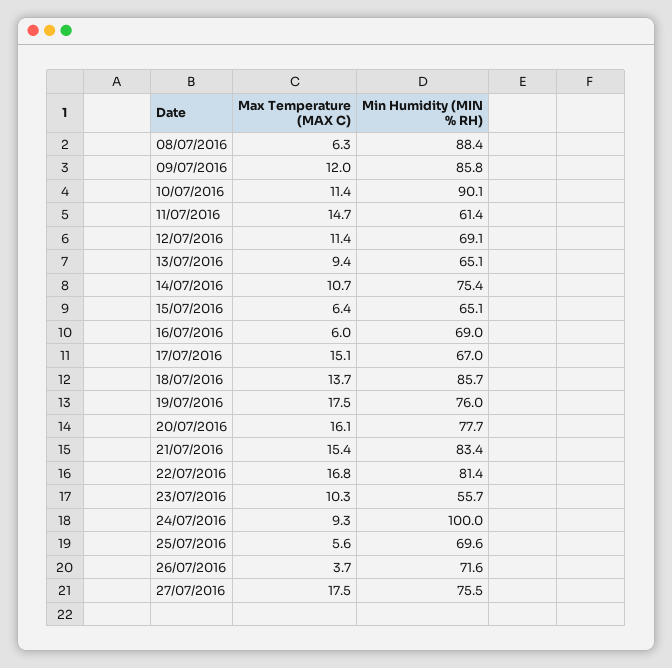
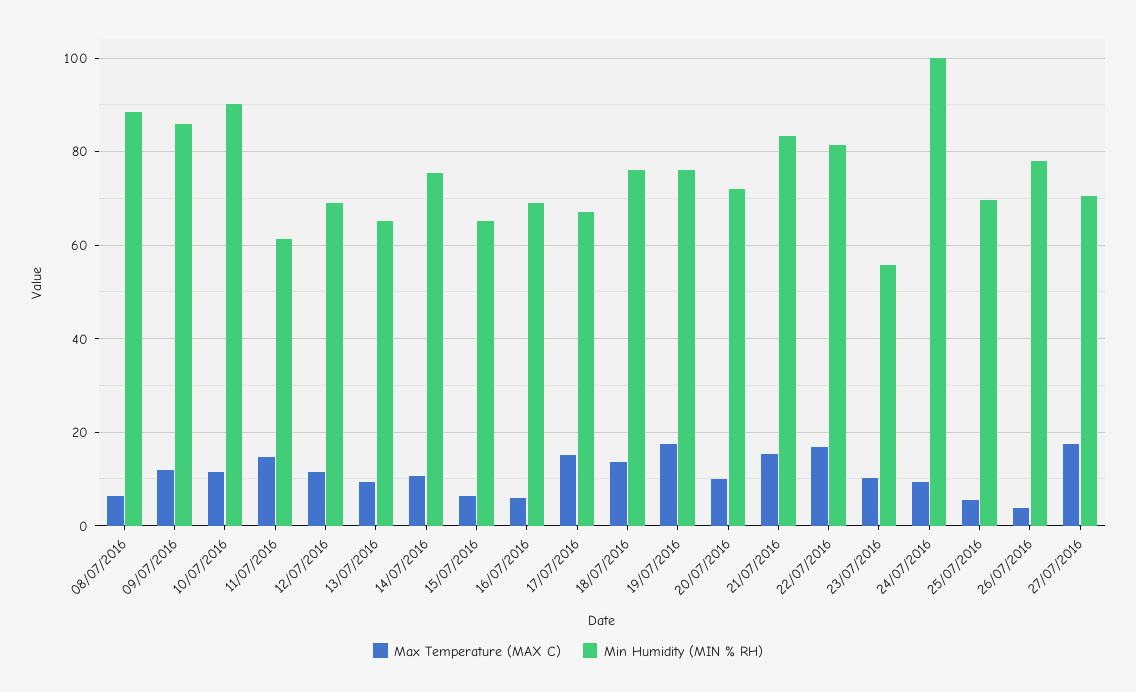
  {
    "Max Temperature (MAX C)": {
      "08/07/2016": 6.3,
      "09/07/2016": 12,
      "10/07/2016": 11.4,
      "11/07/2016": 14.7,
      "12/07/2016": 11.4,
      "13/07/2016": 9.4,
      "14/07/2016": 10.7,
      "15/07/2016": 6.4,
      "16/07/2016": 6,
      "17/07/2016": 15.1,
      "18/07/2016": 13.7,
      "19/07/2016": 17.5,
-     "20/07/2016": 16.1,
+     "20/07/2016": 10,
      "21/07/2016": 15.4,
      "22/07/2016": 16.8,
      "23/07/2016": 10.3,
      "24/07/2016": 9.3,
      "25/07/2016": 5.6,
      "26/07/2016": 3.7,
      "27/07/2016": 17.5
    },
    "Min Humidity (MIN % RH)": {
      "08/07/2016": 88.4,
      "09/07/2016": 85.8,
      "10/07/2016": 90.1,
      "11/07/2016": 61.4,
      "12/07/2016": 69.1,
      "13/07/2016": 65.1,
      "14/07/2016": 75.4,
      "15/07/2016": 65.1,
      "16/07/2016": 69,
      "17/07/2016": 67,
-     "18/07/2016": 85.7,
+     "18/07/2016": 76,
      "19/07/2016": 76,
-     "20/07/2016": 77.7,
+     "20/07/2016": 72,
      "21/07/2016": 83.4,
      "22/07/2016": 81.4,
      "23/07/2016": 55.7,
      "24/07/2016": 100,
      "25/07/2016": 69.6,
-     "26/07/2016": 71.6,
+     "26/07/2016": 78,
-     "27/07/2016": 75.5
+     "27/07/2016": 70
    }
  }

